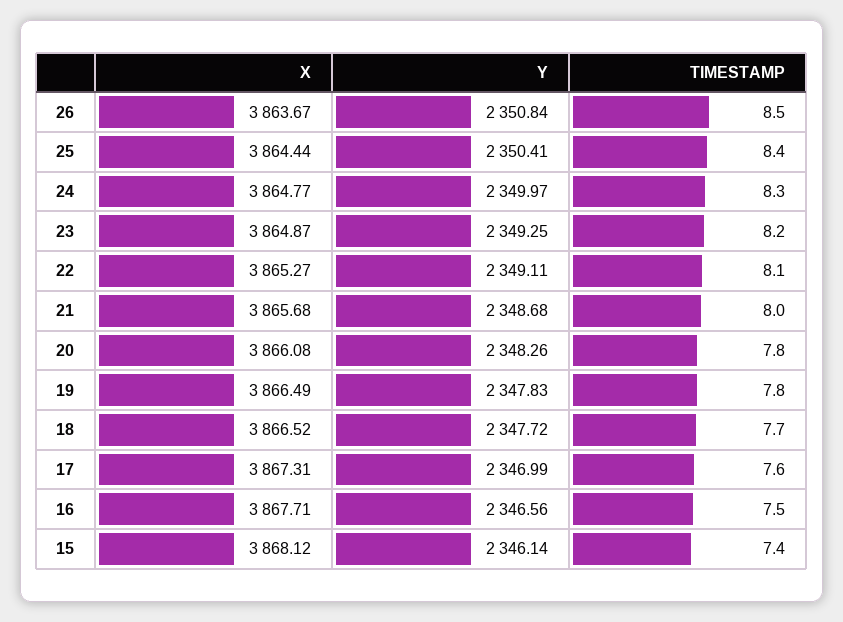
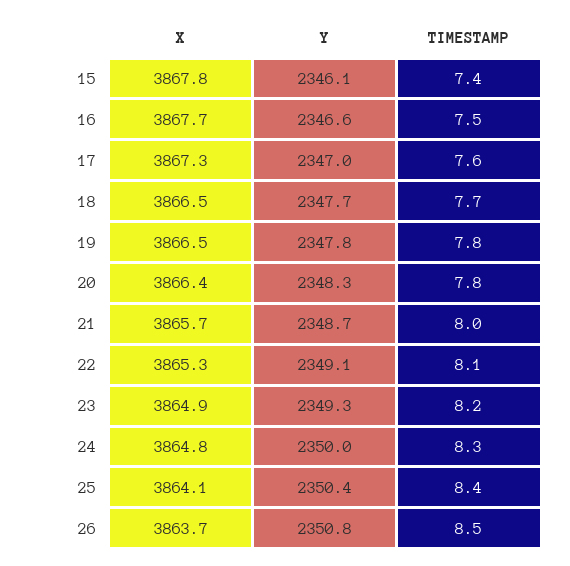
  {
    "X": {
      "26": 3863.67,
-     "25": 3864.44,
+     "25": 3864.1,
      "24": 3864.77,
      "23": 3864.87,
      "22": 3865.27,
      "21": 3865.68,
-     "20": 3866.08,
+     "20": 3866.4,
      "19": 3866.49,
      "18": 3866.52,
      "17": 3867.31,
      "16": 3867.71,
-     "15": 3868.12
+     "15": 3867.8
    },
    "Y": {
      "26": 2350.84,
      "25": 2350.41,
      "24": 2349.97,
      "23": 2349.25,
      "22": 2349.11,
      "21": 2348.68,
      "20": 2348.26,
      "19": 2347.83,
      "18": 2347.72,
      "17": 2346.99,
      "16": 2346.56,
      "15": 2346.14
    },
    "TIMESTAMP": {
      "26": 8.5,
      "25": 8.4,
      "24": 8.3,
      "23": 8.2,
      "22": 8.1,
      "21": 8,
      "20": 7.8,
      "19": 7.8,
      "18": 7.7,
      "17": 7.6,
      "16": 7.5,
      "15": 7.4
    }
  }

